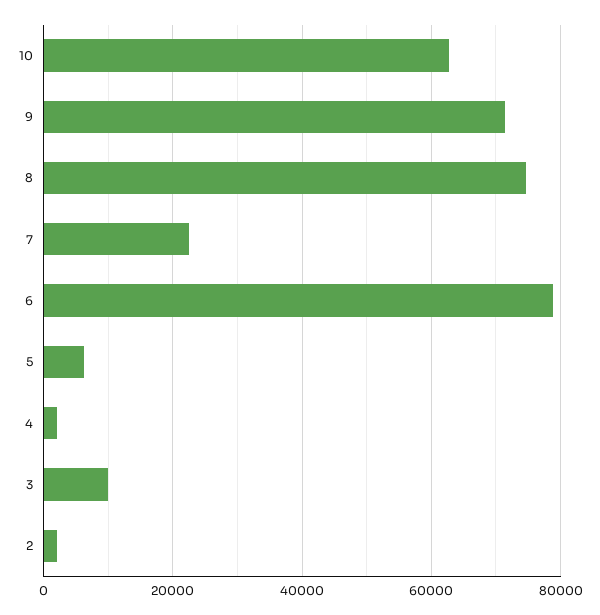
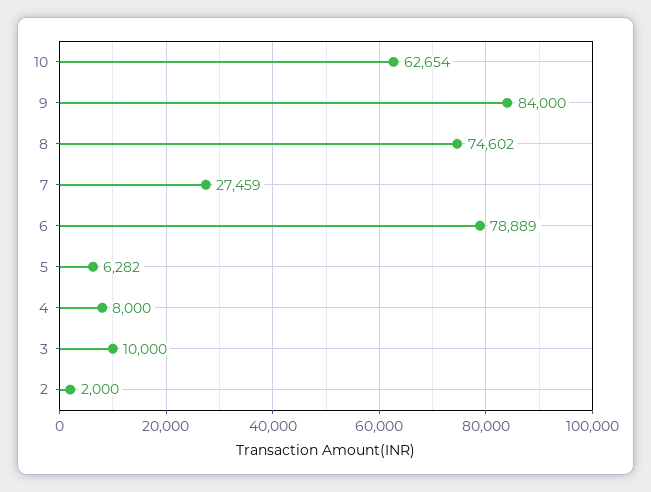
  {
    "10": 62654,
-   "9": 72000,
+   "9": 84000,
    "8": 74602,
-   "7": 22000,
+   "7": 27459,
    "6": 78889,
    "5": 6282,
-   "4": 2000,
+   "4": 8000,
    "3": 10000,
    "2": 2000
  }

